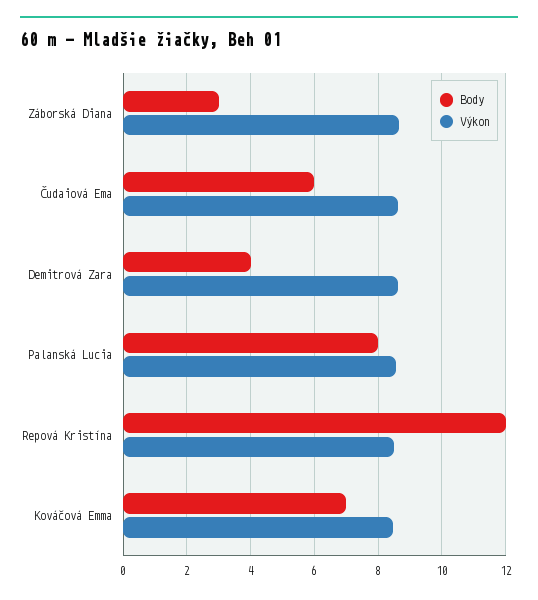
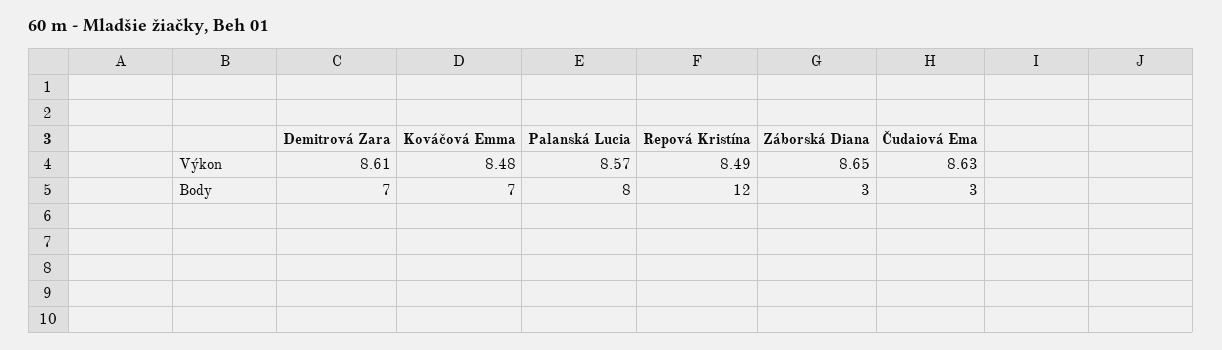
  {
    "Body": {
      "Záborská Diana": 3,
-     "Čudaiová Ema": 6,
+     "Čudaiová Ema": 3,
-     "Demitrová Zara": 4,
+     "Demitrová Zara": 7,
      "Palanská Lucia": 8,
      "Repová Kristína": 12,
      "Kováčová Emma": 7
    },
    "Výkon": {
      "Záborská Diana": 8.65,
      "Čudaiová Ema": 8.63,
      "Demitrová Zara": 8.61,
      "Palanská Lucia": 8.57,
      "Repová Kristína": 8.49,
      "Kováčová Emma": 8.48
    }
  }

